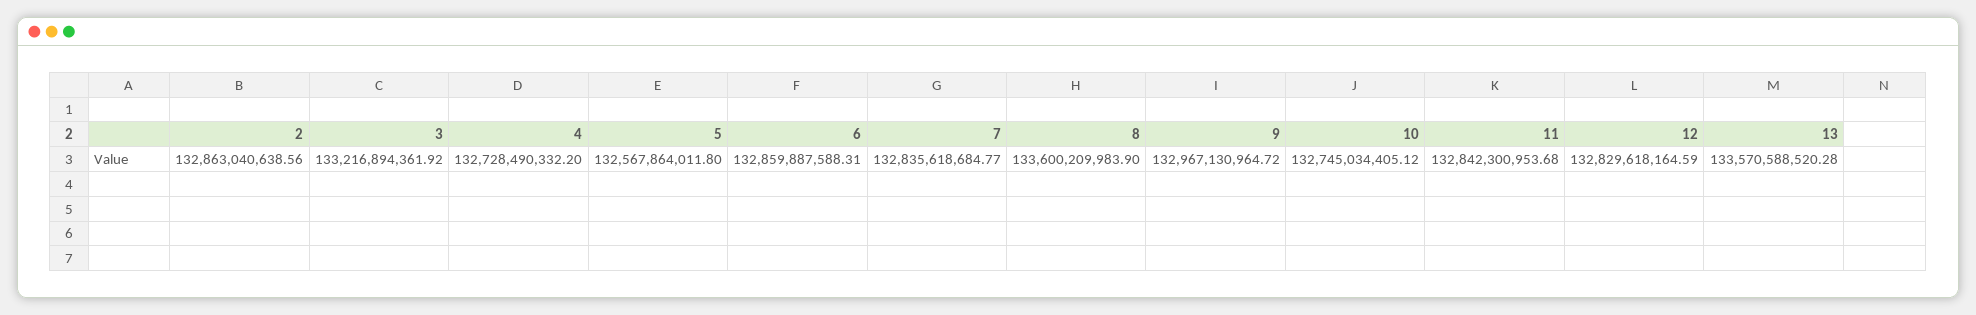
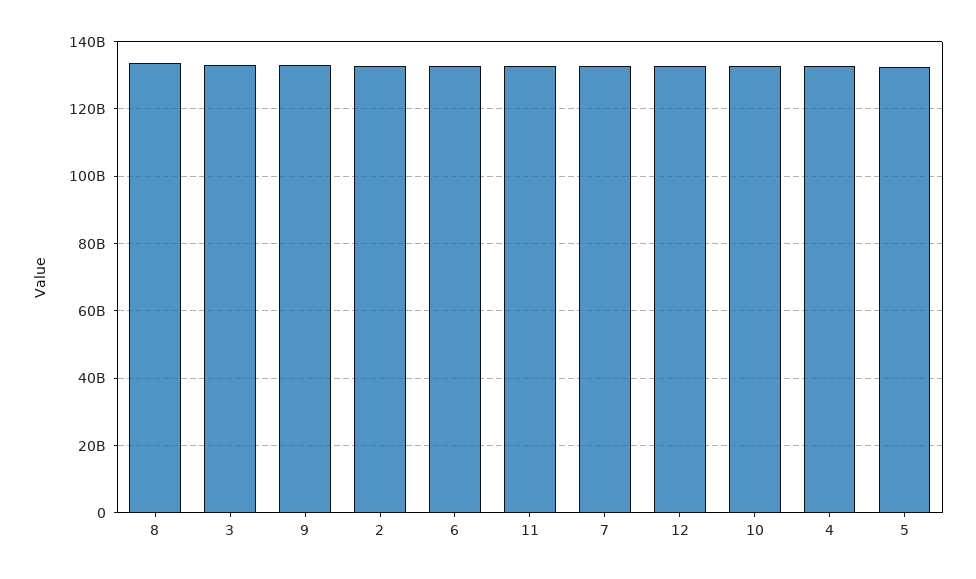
  {
    "2": 132863040638.56,
    "3": 133216894361.92,
    "4": 132728490332.2,
    "5": 132567864011.8,
    "6": 132859887588.31,
    "7": 132835618684.77,
    "8": 133600209983.9,
    "9": 132967130964.72,
    "10": 132745034405.12,
    "11": 132842300953.68,
-   "12": 132829618164.59,
+   "12": 132829618164.59
-   "13": 133570588520.28
  }

